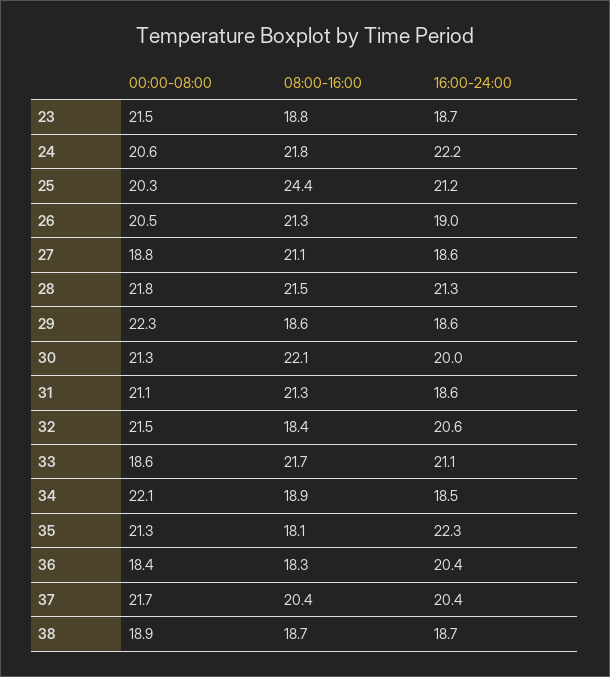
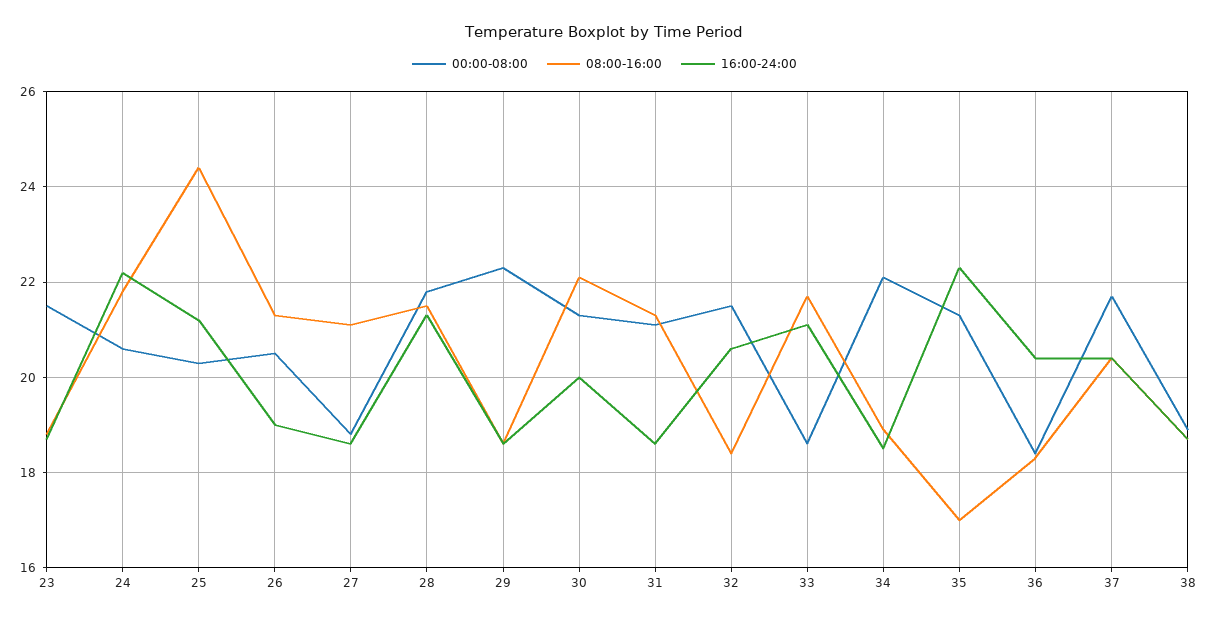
  {
    "00:00-08:00": {
      "23": 21.5,
      "24": 20.6,
      "25": 20.3,
      "26": 20.5,
      "27": 18.8,
      "28": 21.8,
      "29": 22.3,
      "30": 21.3,
      "31": 21.1,
      "32": 21.5,
      "33": 18.6,
      "34": 22.1,
      "35": 21.3,
      "36": 18.4,
      "37": 21.7,
      "38": 18.9
    },
    "08:00-16:00": {
      "23": 18.8,
      "24": 21.8,
      "25": 24.4,
      "26": 21.3,
      "27": 21.1,
      "28": 21.5,
      "29": 18.6,
      "30": 22.1,
      "31": 21.3,
      "32": 18.4,
      "33": 21.7,
      "34": 18.9,
-     "35": 18.1,
+     "35": 17,
      "36": 18.3,
      "37": 20.4,
      "38": 18.7
    },
    "16:00-24:00": {
      "23": 18.7,
      "24": 22.2,
      "25": 21.2,
      "26": 19,
      "27": 18.6,
      "28": 21.3,
      "29": 18.6,
      "30": 20,
      "31": 18.6,
      "32": 20.6,
      "33": 21.1,
      "34": 18.5,
      "35": 22.3,
      "36": 20.4,
      "37": 20.4,
      "38": 18.7
    }
  }

